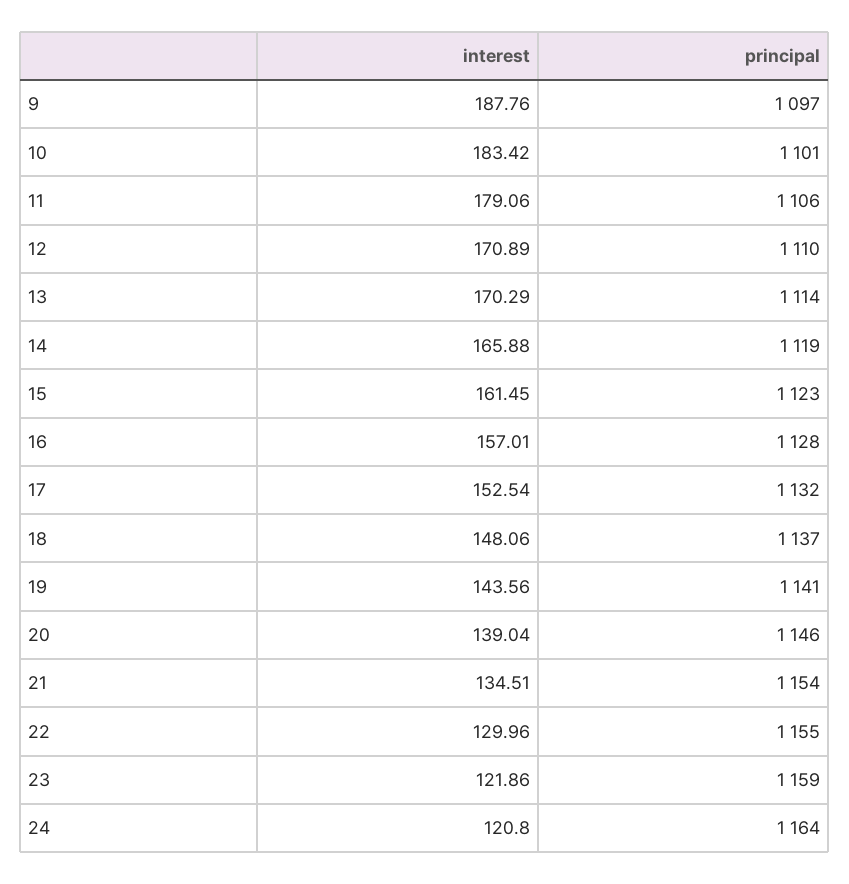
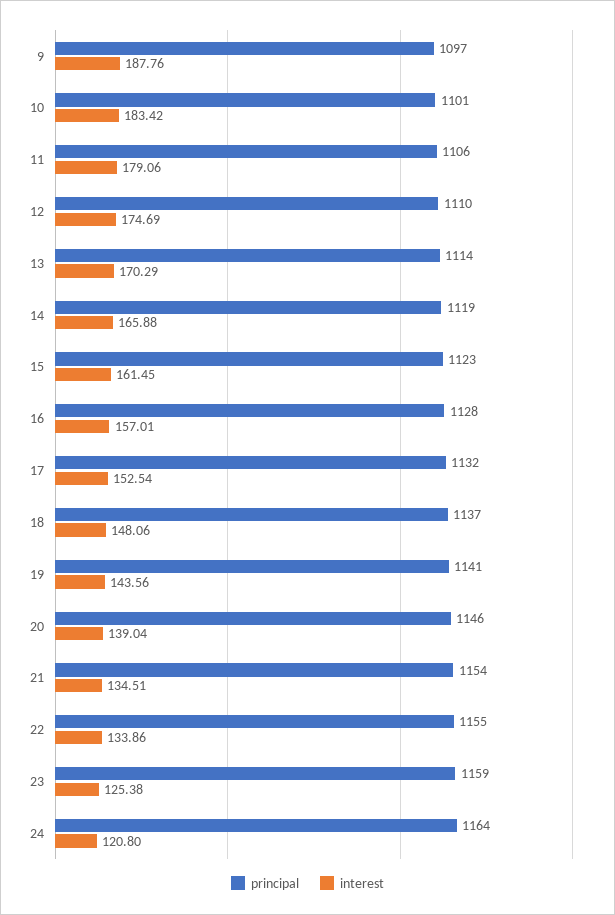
  {
    "interest": {
      "9": 187.76,
      "10": 183.42,
      "11": 179.06,
-     "12": 170.89,
+     "12": 174.69,
      "13": 170.29,
      "14": 165.88,
      "15": 161.45,
      "16": 157.01,
      "17": 152.54,
      "18": 148.06,
      "19": 143.56,
      "20": 139.04,
      "21": 134.51,
-     "22": 129.96,
+     "22": 133.86,
-     "23": 121.86,
+     "23": 125.38,
      "24": 120.8
    },
    "principal": {
      "9": 1097,
      "10": 1101,
      "11": 1106,
      "12": 1110,
      "13": 1114,
      "14": 1119,
      "15": 1123,
      "16": 1128,
      "17": 1132,
      "18": 1137,
      "19": 1141,
      "20": 1146,
      "21": 1154,
      "22": 1155,
      "23": 1159,
      "24": 1164
    }
  }

